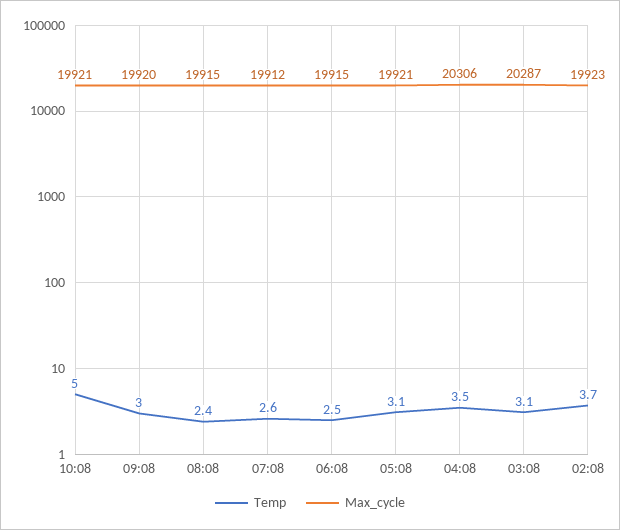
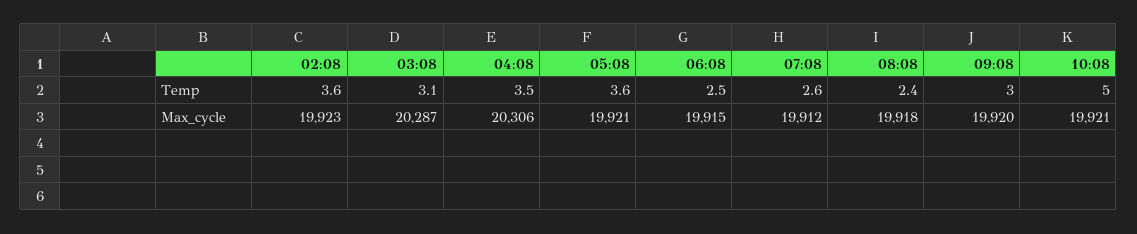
  {
    "Temp": {
      "10:08": 5,
      "09:08": 3,
      "08:08": 2.4,
      "07:08": 2.6,
      "06:08": 2.5,
-     "05:08": 3.1,
+     "05:08": 3.6,
      "04:08": 3.5,
      "03:08": 3.1,
-     "02:08": 3.7
+     "02:08": 3.6
    },
    "Max_cycle": {
      "10:08": 19921,
      "09:08": 19920,
-     "08:08": 19915,
+     "08:08": 19918,
      "07:08": 19912,
      "06:08": 19915,
      "05:08": 19921,
      "04:08": 20306,
      "03:08": 20287,
      "02:08": 19923
    }
  }

